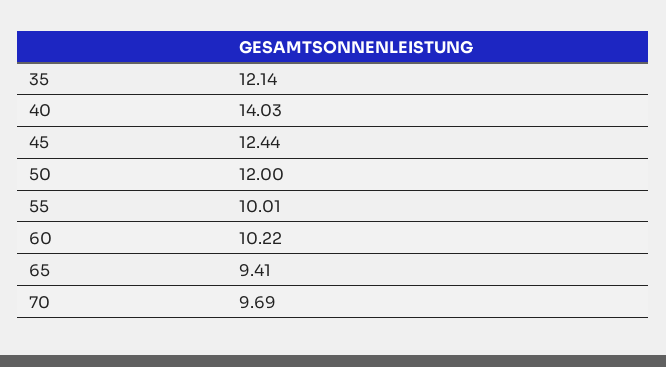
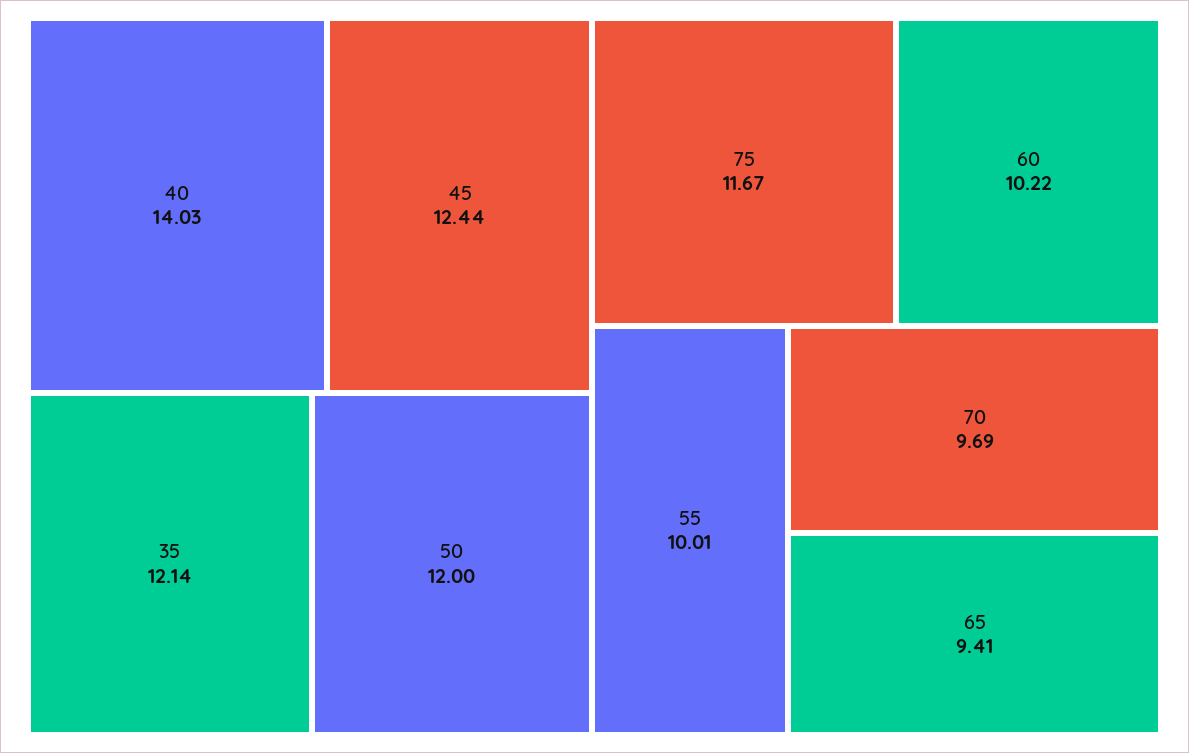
  {
    "35": 12.14,
    "40": 14.03,
    "45": 12.44,
    "50": 12,
    "55": 10.01,
    "60": 10.22,
    "65": 9.41,
-   "70": 9.69
+   "70": 9.69,
+   "75": 11.67
  }

